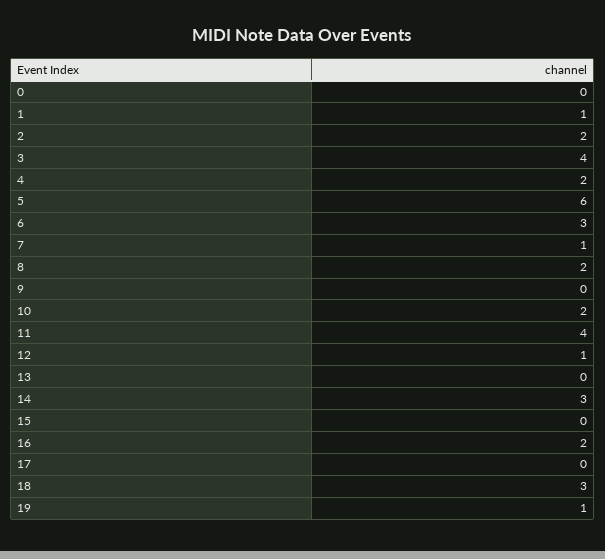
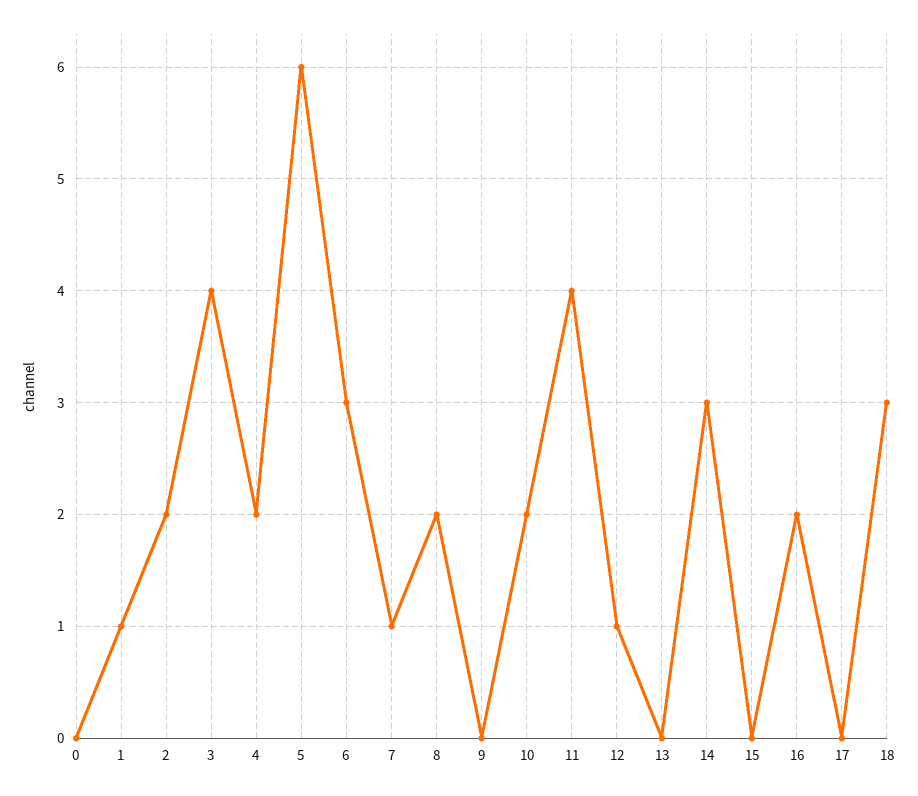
  {
    "0": 0,
    "1": 1,
    "2": 2,
    "3": 4,
    "4": 2,
    "5": 6,
    "6": 3,
    "7": 1,
    "8": 2,
    "9": 0,
    "10": 2,
    "11": 4,
    "12": 1,
    "13": 0,
    "14": 3,
    "15": 0,
    "16": 2,
    "17": 0,
-   "18": 3,
+   "18": 3
-   "19": 1
  }

